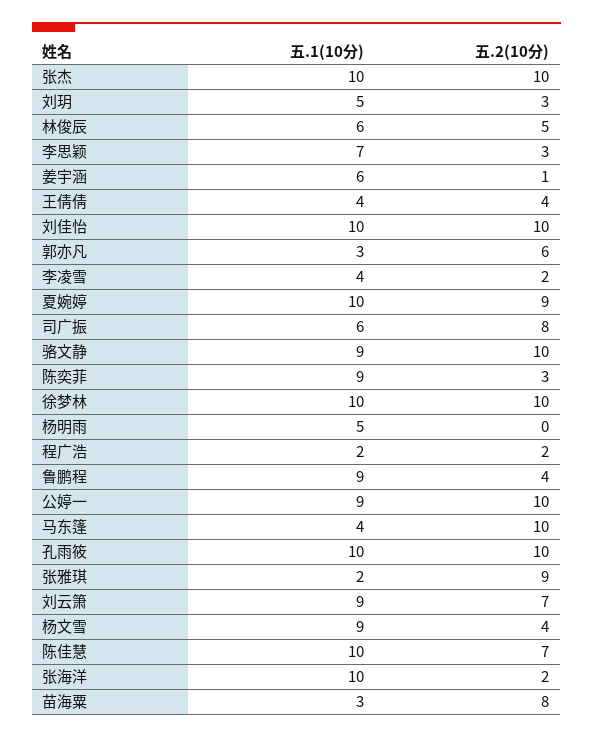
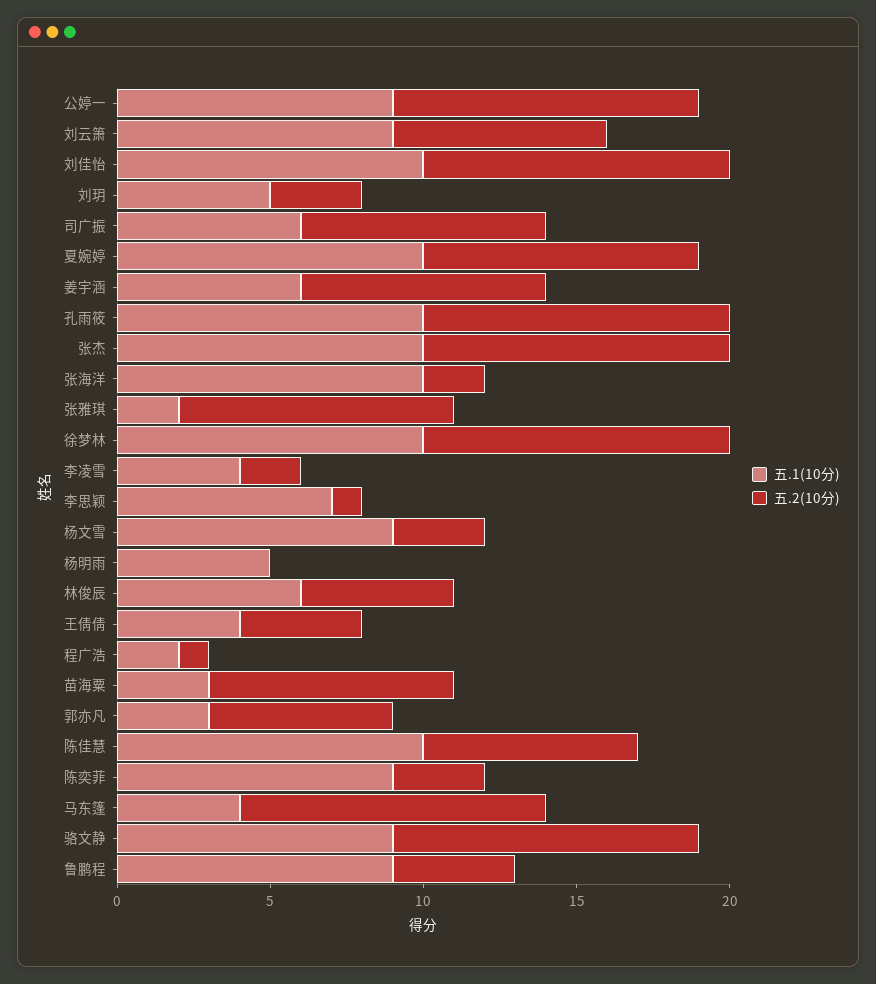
  {
    "五.1(10分)": {
      "张杰": 10,
      "刘玥": 5,
      "林俊辰": 6,
      "李思颖": 7,
      "姜宇涵": 6,
      "王倩倩": 4,
      "刘佳怡": 10,
      "郭亦凡": 3,
      "李凌雪": 4,
      "夏婉婷": 10,
      "司广振": 6,
      "骆文静": 9,
      "陈奕菲": 9,
      "徐梦林": 10,
      "杨明雨": 5,
      "程广浩": 2,
      "鲁鹏程": 9,
      "公婷一": 9,
      "马东篷": 4,
      "孔雨筱": 10,
      "张雅琪": 2,
      "刘云箫": 9,
      "杨文雪": 9,
      "陈佳慧": 10,
      "张海洋": 10,
      "苗海粟": 3
    },
    "五.2(10分)": {
      "张杰": 10,
      "刘玥": 3,
      "林俊辰": 5,
-     "李思颖": 3,
+     "李思颖": 1,
-     "姜宇涵": 1,
+     "姜宇涵": 8,
      "王倩倩": 4,
      "刘佳怡": 10,
      "郭亦凡": 6,
      "李凌雪": 2,
      "夏婉婷": 9,
      "司广振": 8,
      "骆文静": 10,
      "陈奕菲": 3,
      "徐梦林": 10,
      "杨明雨": 0,
-     "程广浩": 2,
+     "程广浩": 1,
      "鲁鹏程": 4,
      "公婷一": 10,
      "马东篷": 10,
      "孔雨筱": 10,
      "张雅琪": 9,
      "刘云箫": 7,
-     "杨文雪": 4,
+     "杨文雪": 3,
      "陈佳慧": 7,
      "张海洋": 2,
      "苗海粟": 8
    }
  }

